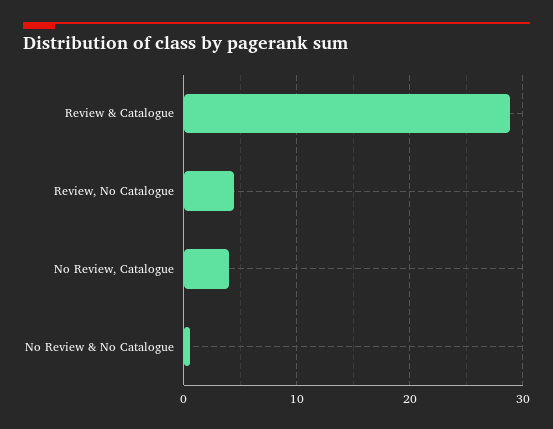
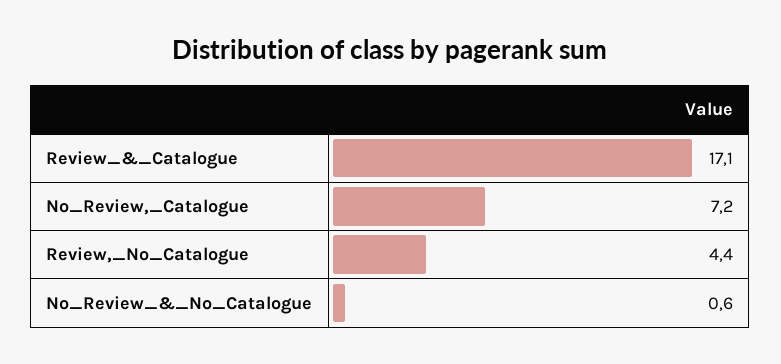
  {
-   "Review & Catalogue": 29,
+   "Review & Catalogue": 17.1,
    "Review, No Catalogue": 4.4,
-   "No Review, Catalogue": 4,
+   "No Review, Catalogue": 7.2,
    "No Review & No Catalogue": 0.6
  }

